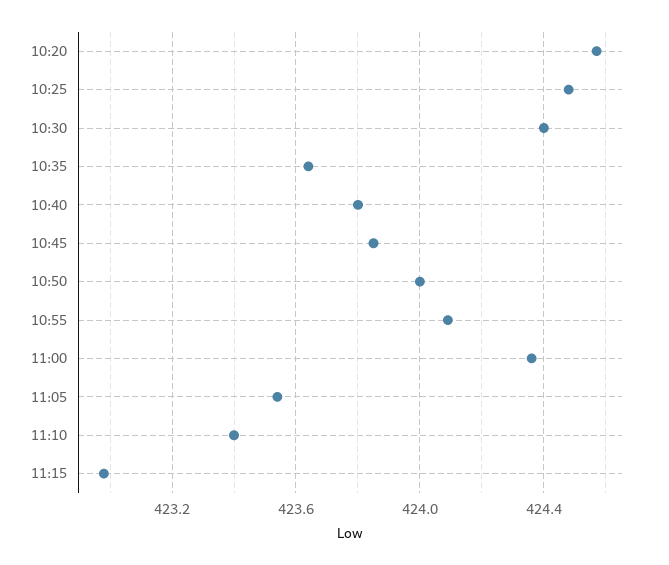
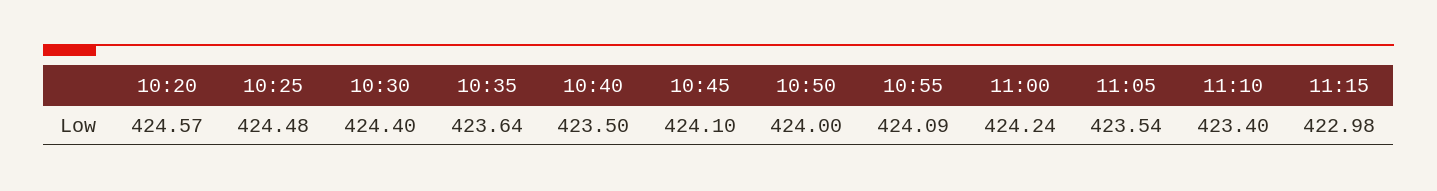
  {
    "10:20": 424.57,
    "10:25": 424.48,
    "10:30": 424.4,
    "10:35": 423.64,
-   "10:40": 423.8,
+   "10:40": 423.5,
-   "10:45": 423.85,
+   "10:45": 424.1,
    "10:50": 424,
    "10:55": 424.09,
-   "11:00": 424.35,
+   "11:00": 424.24,
    "11:05": 423.54,
    "11:10": 423.4,
    "11:15": 422.98
  }

